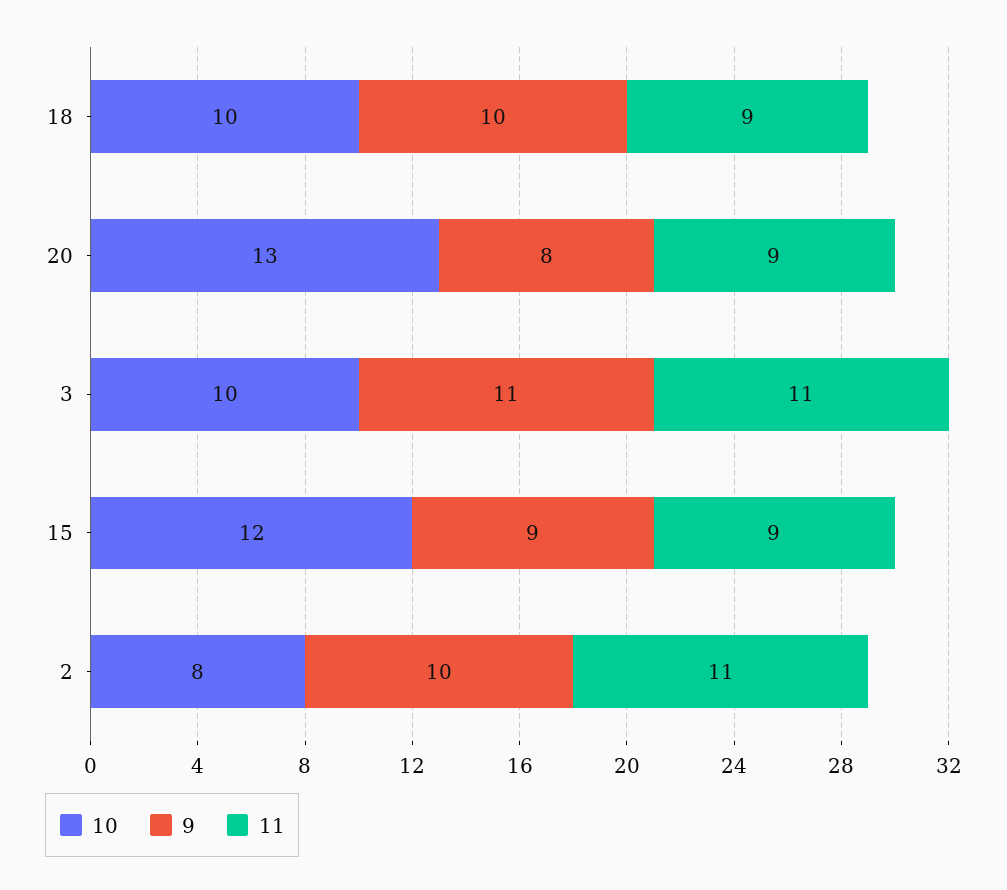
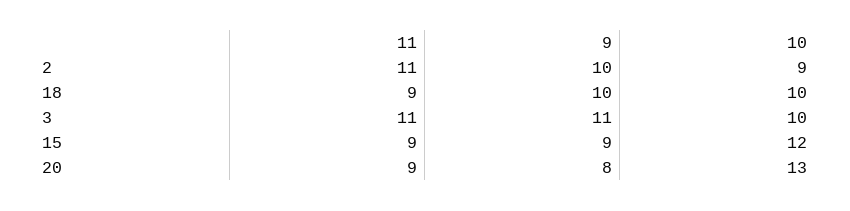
  {
    "10": {
      "18": 10,
      "20": 13,
      "3": 10,
      "15": 12,
-     "2": 8
+     "2": 9
    },
    "9": {
      "18": 10,
      "20": 8,
      "3": 11,
      "15": 9,
      "2": 10
    },
    "11": {
      "18": 9,
      "20": 9,
      "3": 11,
      "15": 9,
      "2": 11
    }
  }

